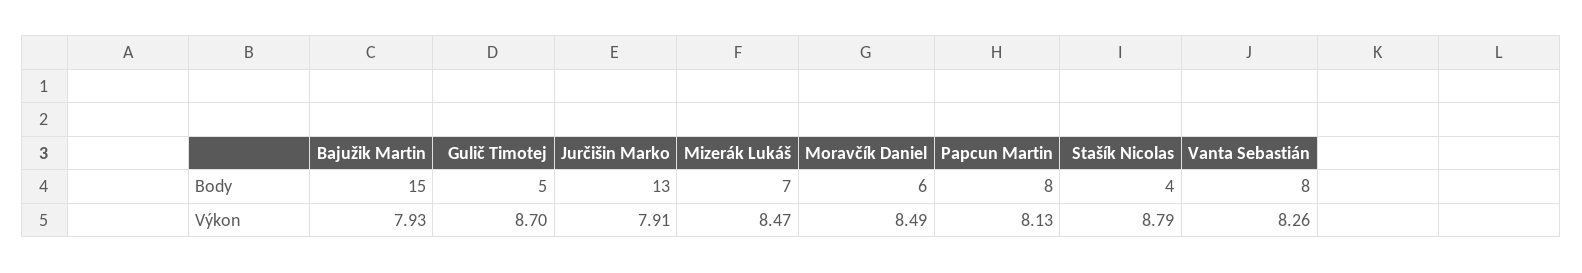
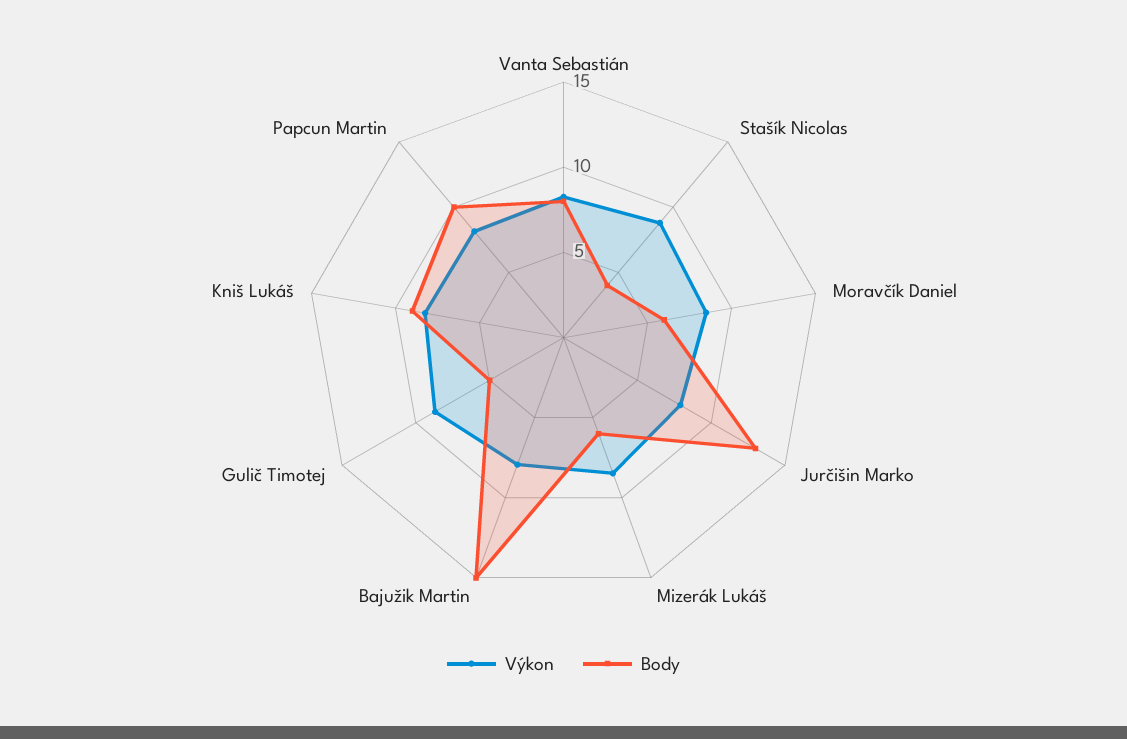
  {
    "Body": {
      "Bajužik Martin": 15,
      "Gulič Timotej": 5,
      "Jurčišin Marko": 13,
-     "Mizerák Lukáš": 7,
+     "Mizerák Lukáš": 6,
      "Moravčík Daniel": 6,
-     "Papcun Martin": 8,
+     "Papcun Martin": 10,
      "Stašík Nicolas": 4,
-     "Vanta Sebastián": 8
+     "Vanta Sebastián": 8,
+     "Kniš Lukáš": 9
    },
    "Výkon": {
      "Bajužik Martin": 7.93,
      "Gulič Timotej": 8.7,
      "Jurčišin Marko": 7.91,
      "Mizerák Lukáš": 8.47,
      "Moravčík Daniel": 8.49,
      "Papcun Martin": 8.13,
      "Stašík Nicolas": 8.79,
-     "Vanta Sebastián": 8.26
+     "Vanta Sebastián": 8.26,
+     "Kniš Lukáš": 8
    }
  }

